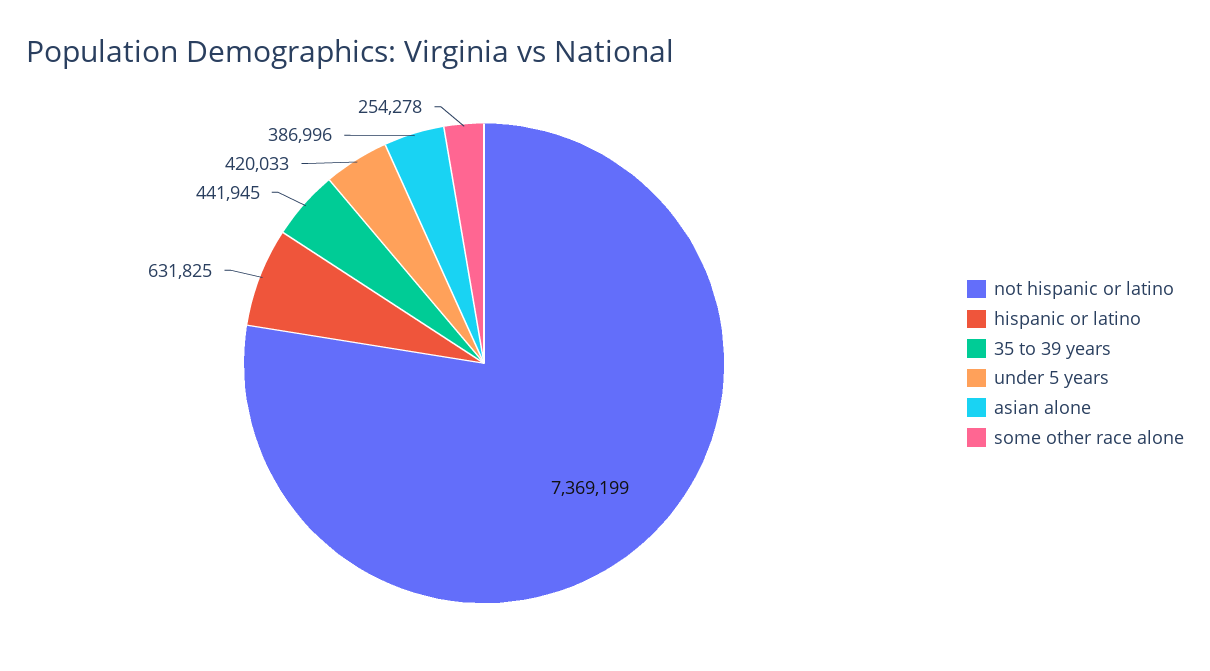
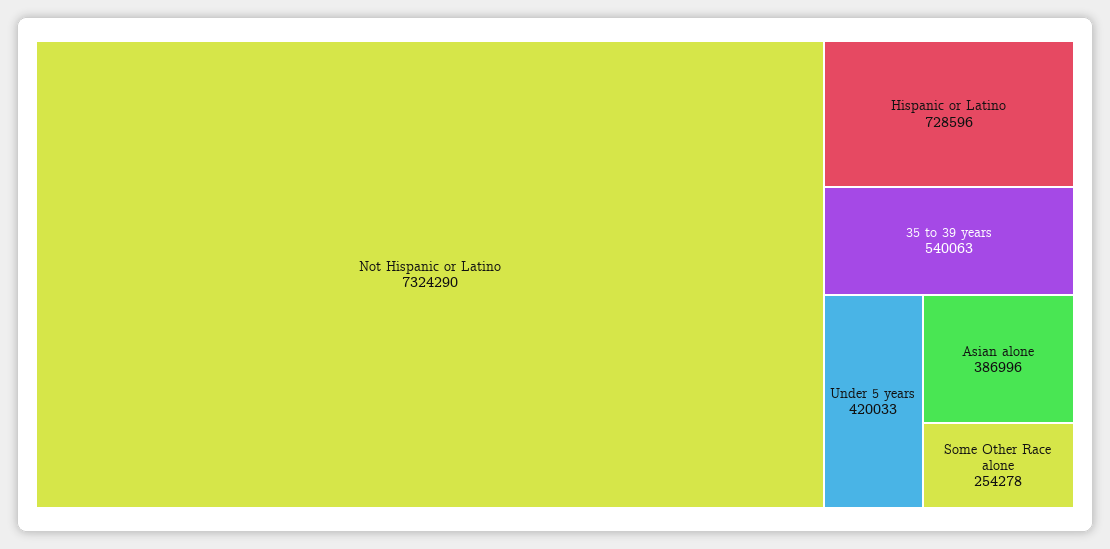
  {
-   "not hispanic or latino": 7369199,
+   "not hispanic or latino": 7324290,
-   "hispanic or latino": 631825,
+   "hispanic or latino": 728596,
-   "35 to 39 years": 441945,
+   "35 to 39 years": 540063,
    "under 5 years": 420033,
    "asian alone": 386996,
    "some other race alone": 254278
  }

